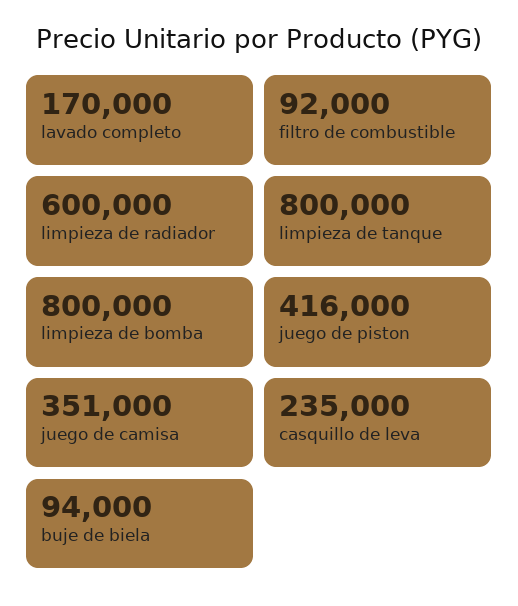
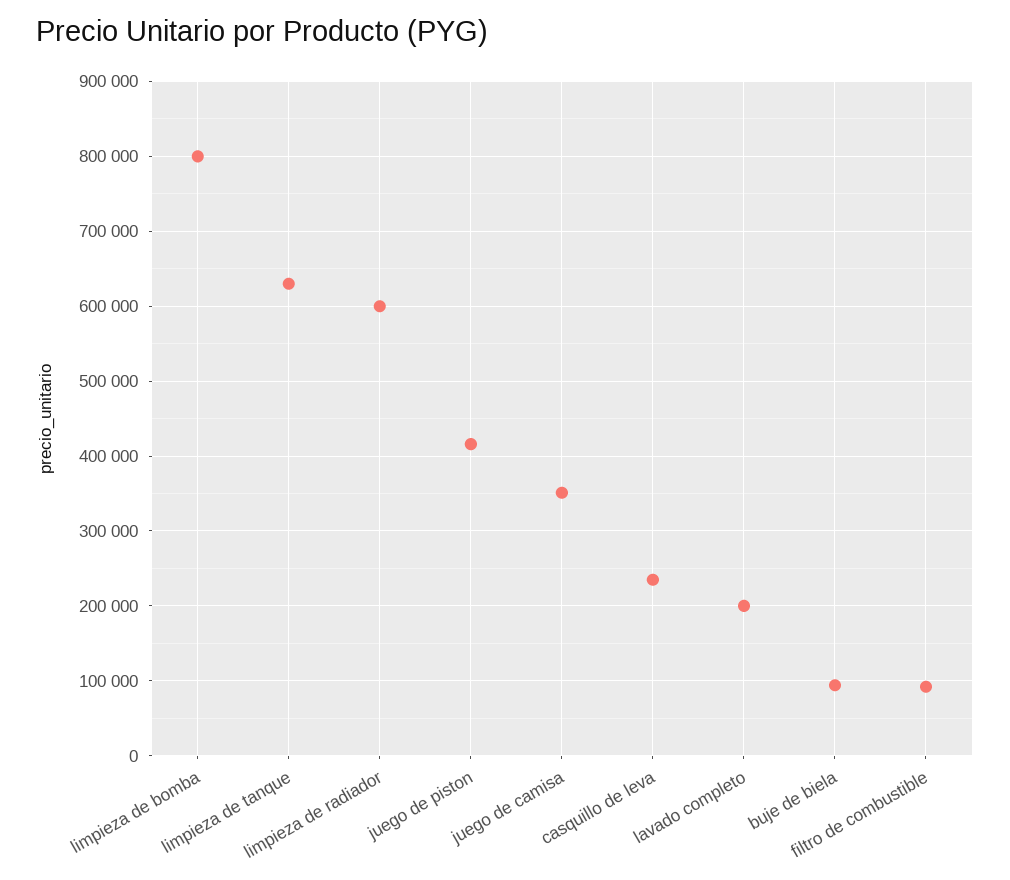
  {
-   "lavado completo": 170000,
+   "lavado completo": 200000,
    "filtro de combustible": 92000,
    "limpieza de radiador": 600000,
-   "limpieza de tanque": 800000,
+   "limpieza de tanque": 630000,
    "limpieza de bomba": 800000,
    "juego de piston": 416000,
    "juego de camisa": 351000,
    "casquillo de leva": 235000,
    "buje de biela": 94000
  }

